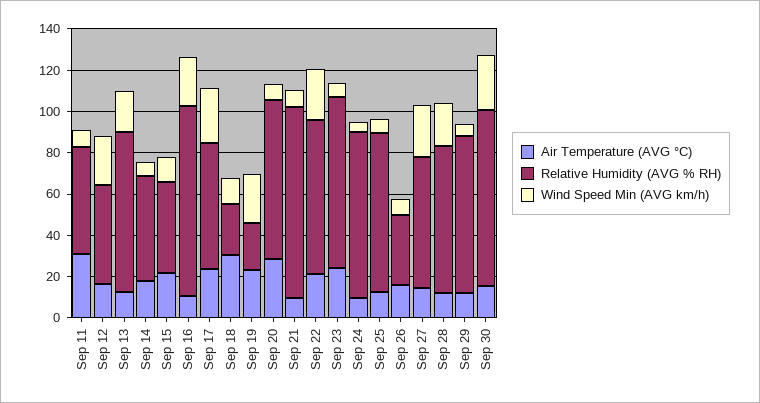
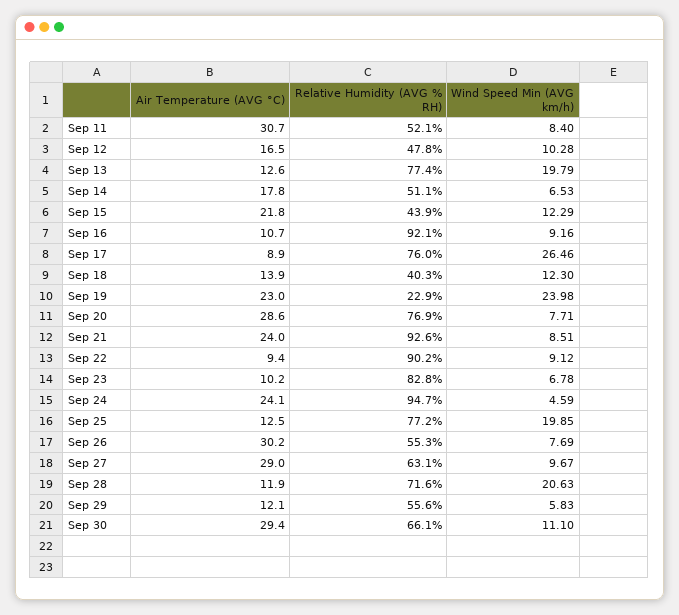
  {
    "Air Temperature (AVG °C)": {
      "Sep 11": 30.7,
      "Sep 12": 16.5,
      "Sep 13": 12.6,
      "Sep 14": 17.8,
      "Sep 15": 21.8,
      "Sep 16": 10.7,
-     "Sep 17": 25,
+     "Sep 17": 8.9,
-     "Sep 18": 30,
+     "Sep 18": 13.9,
      "Sep 19": 23,
      "Sep 20": 28.6,
-     "Sep 21": 10,
+     "Sep 21": 24,
-     "Sep 22": 20,
+     "Sep 22": 9.4,
-     "Sep 23": 25,
+     "Sep 23": 10.2,
-     "Sep 24": 10,
+     "Sep 24": 24.1,
      "Sep 25": 12.5,
-     "Sep 26": 15,
+     "Sep 26": 30.2,
-     "Sep 27": 15,
+     "Sep 27": 29,
      "Sep 28": 11.9,
      "Sep 29": 12.1,
-     "Sep 30": 15
+     "Sep 30": 29.4
    },
    "Relative Humidity (AVG % RH)": {
      "Sep 11": 52.1,
      "Sep 12": 47.8,
      "Sep 13": 77.4,
      "Sep 14": 51.1,
      "Sep 15": 43.9,
      "Sep 16": 92.1,
-     "Sep 17": 60,
+     "Sep 17": 76,
-     "Sep 18": 25,
+     "Sep 18": 40.3,
      "Sep 19": 22.9,
      "Sep 20": 76.9,
      "Sep 21": 92.6,
-     "Sep 22": 75,
+     "Sep 22": 90.2,
      "Sep 23": 82.8,
-     "Sep 24": 80,
+     "Sep 24": 94.7,
      "Sep 25": 77.2,
-     "Sep 26": 35,
+     "Sep 26": 55.3,
      "Sep 27": 63.1,
      "Sep 28": 71.6,
-     "Sep 29": 75,
+     "Sep 29": 55.6,
-     "Sep 30": 85
+     "Sep 30": 66.1
    },
    "Wind Speed Min (AVG km/h)": {
      "Sep 11": 8.4,
-     "Sep 12": 25,
+     "Sep 12": 10.28,
      "Sep 13": 19.79,
      "Sep 14": 6.53,
      "Sep 15": 12.29,
-     "Sep 16": 25,
+     "Sep 16": 9.16,
      "Sep 17": 26.46,
      "Sep 18": 12.3,
      "Sep 19": 23.98,
      "Sep 20": 7.71,
      "Sep 21": 8.51,
-     "Sep 22": 25,
+     "Sep 22": 9.12,
      "Sep 23": 6.78,
      "Sep 24": 4.59,
-     "Sep 25": 5,
+     "Sep 25": 19.85,
      "Sep 26": 7.69,
-     "Sep 27": 25,
+     "Sep 27": 9.67,
      "Sep 28": 20.63,
      "Sep 29": 5.83,
-     "Sep 30": 25
+     "Sep 30": 11.1
    }
  }

